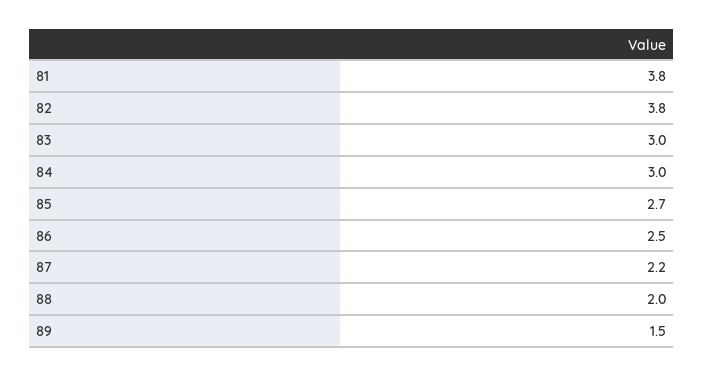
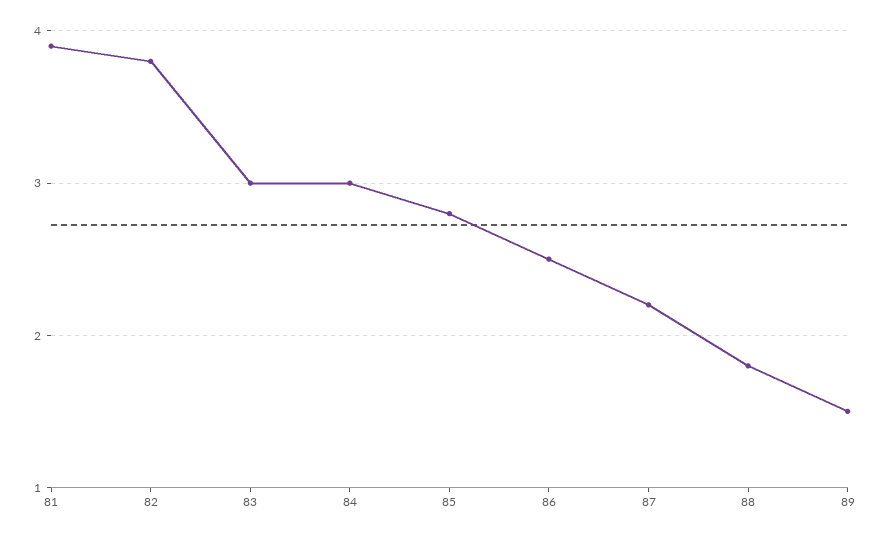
  {
-   "81": 3.8,
+   "81": 3.9,
    "82": 3.8,
    "83": 3,
    "84": 3,
-   "85": 2.7,
+   "85": 2.8,
    "86": 2.5,
    "87": 2.2,
-   "88": 2,
+   "88": 1.8,
    "89": 1.5
  }

